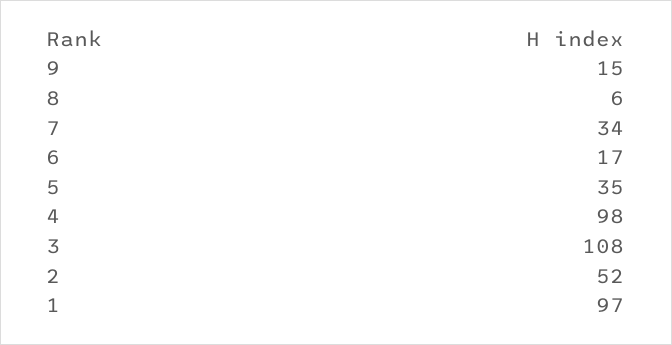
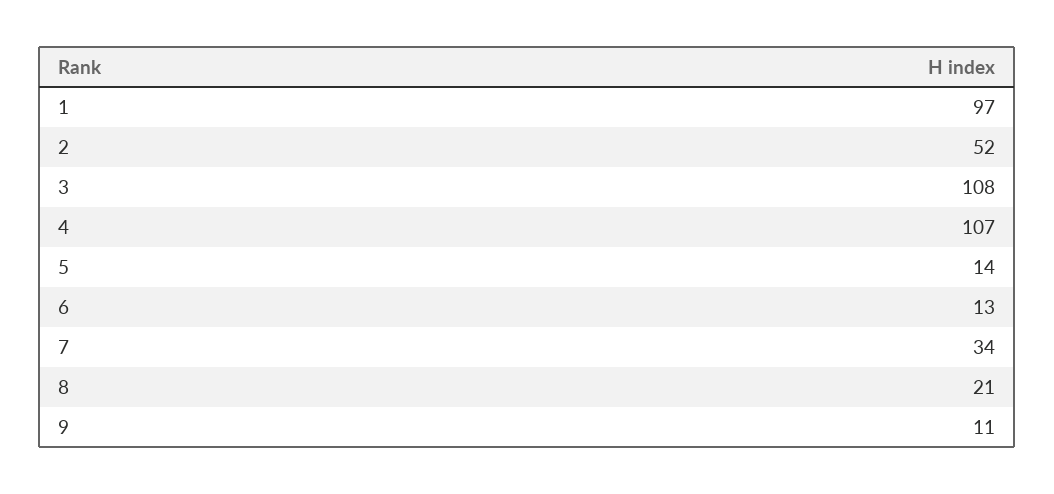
  {
-   "9": 15,
+   "9": 11,
-   "8": 6,
+   "8": 21,
    "7": 34,
-   "6": 17,
+   "6": 13,
-   "5": 35,
+   "5": 14,
-   "4": 98,
+   "4": 107,
    "3": 108,
    "2": 52,
    "1": 97
  }

